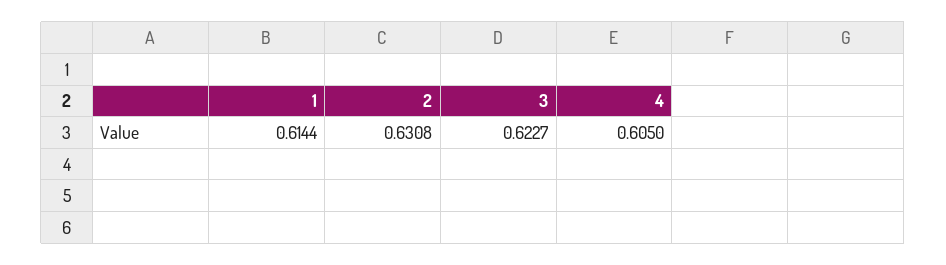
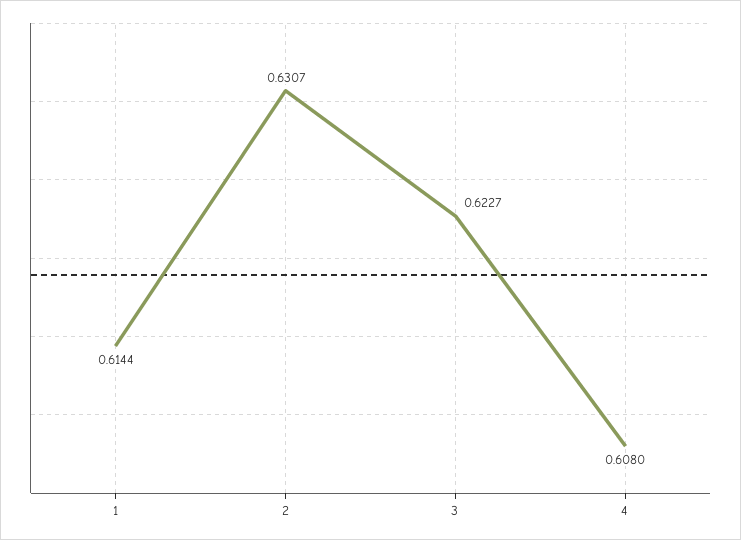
  {
    "1": 0.6144,
-   "2": 0.6308,
+   "2": 0.6307,
    "3": 0.6227,
-   "4": 0.605
+   "4": 0.608
  }

